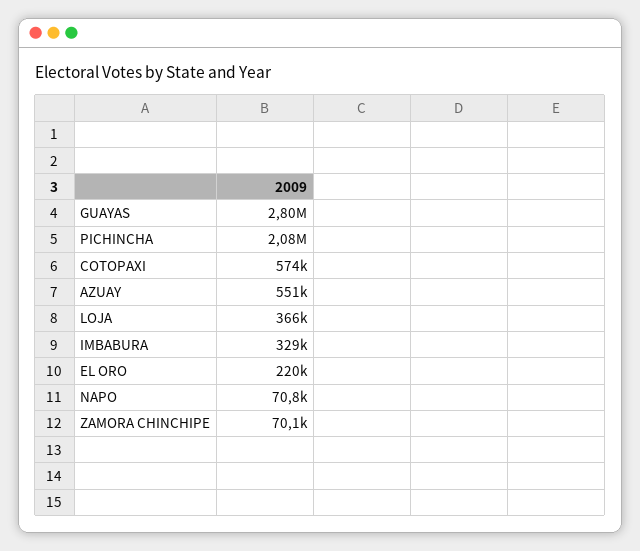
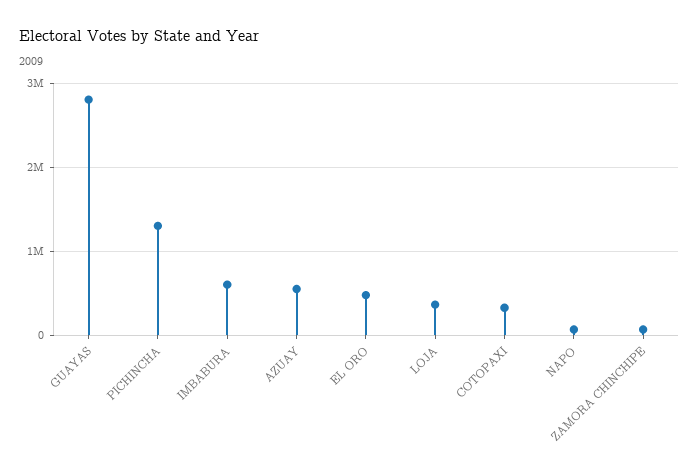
  {
    "GUAYAS": 2800000,
-   "PICHINCHA": 2080000,
+   "PICHINCHA": 1300000,
-   "COTOPAXI": 574000,
+   "COTOPAXI": 300000,
    "AZUAY": 551000,
    "LOJA": 366000,
-   "IMBABURA": 329000,
+   "IMBABURA": 600000,
-   "EL ORO": 220000,
+   "EL ORO": 500000,
    "NAPO": 70800,
    "ZAMORA CHINCHIPE": 70100
  }

